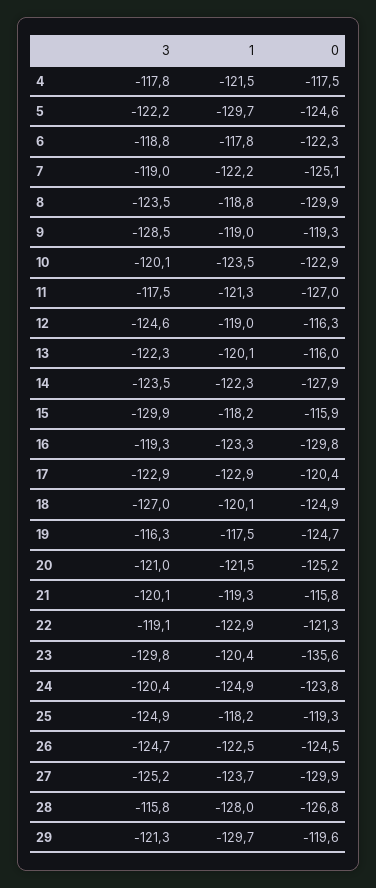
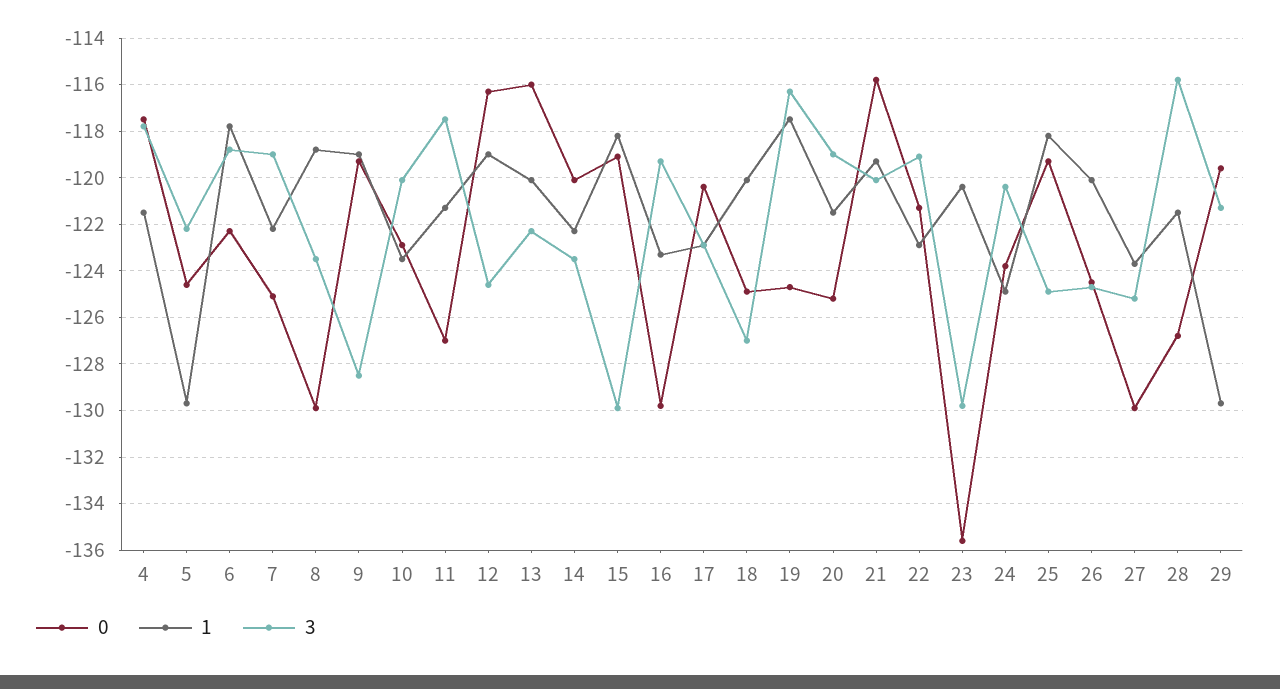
  {
    "3": {
      "4": -117.8,
      "5": -122.2,
      "6": -118.8,
      "7": -119,
      "8": -123.5,
      "9": -128.5,
      "10": -120.1,
      "11": -117.5,
      "12": -124.6,
      "13": -122.3,
      "14": -123.5,
      "15": -129.9,
      "16": -119.3,
      "17": -122.9,
      "18": -127,
      "19": -116.3,
-     "20": -121,
+     "20": -119,
      "21": -120.1,
      "22": -119.1,
      "23": -129.8,
      "24": -120.4,
      "25": -124.9,
      "26": -124.7,
      "27": -125.2,
      "28": -115.8,
      "29": -121.3
    },
    "1": {
      "4": -121.5,
      "5": -129.7,
      "6": -117.8,
      "7": -122.2,
      "8": -118.8,
      "9": -119,
      "10": -123.5,
      "11": -121.3,
      "12": -119,
      "13": -120.1,
      "14": -122.3,
      "15": -118.2,
      "16": -123.3,
      "17": -122.9,
      "18": -120.1,
      "19": -117.5,
      "20": -121.5,
      "21": -119.3,
      "22": -122.9,
      "23": -120.4,
      "24": -124.9,
      "25": -118.2,
-     "26": -122.5,
+     "26": -120,
      "27": -123.7,
-     "28": -128,
+     "28": -121.5,
      "29": -129.7
    },
    "0": {
      "4": -117.5,
      "5": -124.6,
      "6": -122.3,
      "7": -125.1,
      "8": -129.9,
      "9": -119.3,
      "10": -122.9,
      "11": -127,
      "12": -116.3,
      "13": -116,
-     "14": -127.9,
+     "14": -120,
-     "15": -115.9,
+     "15": -119,
      "16": -129.8,
      "17": -120.4,
      "18": -124.9,
      "19": -124.7,
      "20": -125.2,
      "21": -115.8,
      "22": -121.3,
      "23": -135.6,
      "24": -123.8,
      "25": -119.3,
      "26": -124.5,
      "27": -129.9,
      "28": -126.8,
      "29": -119.6
    }
  }

